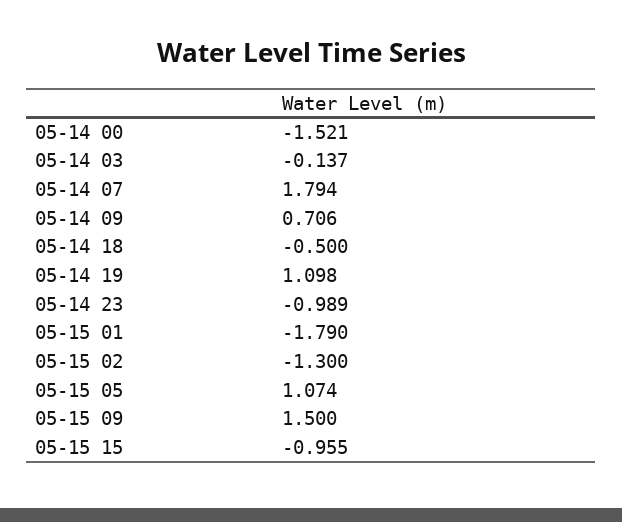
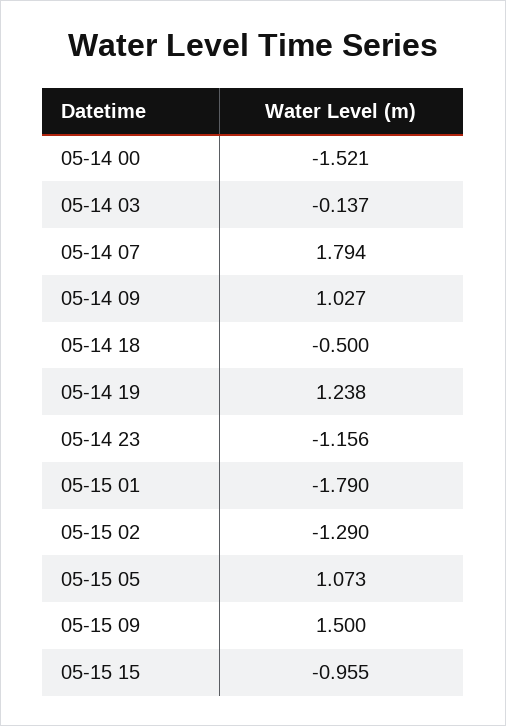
  {
    "05-14 00": -1.521,
    "05-14 03": -0.137,
    "05-14 07": 1.794,
-   "05-14 09": 0.706,
+   "05-14 09": 1.027,
    "05-14 18": -0.5,
-   "05-14 19": 1.098,
+   "05-14 19": 1.238,
-   "05-14 23": -0.989,
+   "05-14 23": -1.156,
    "05-15 01": -1.79,
-   "05-15 02": -1.3,
+   "05-15 02": -1.29,
-   "05-15 05": 1.074,
+   "05-15 05": 1.073,
    "05-15 09": 1.5,
    "05-15 15": -0.955
  }

